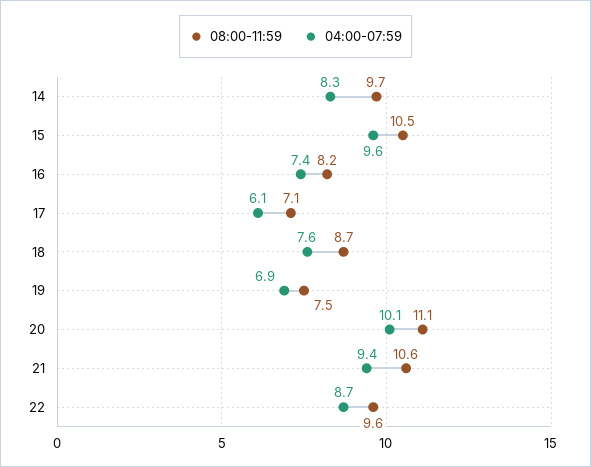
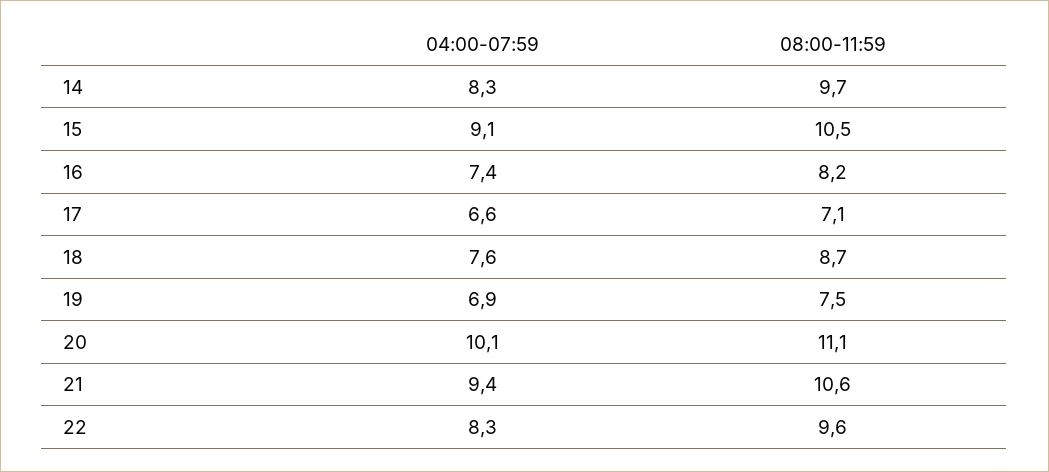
  {
    "08:00-11:59": {
      "14": 9.7,
      "15": 10.5,
      "16": 8.2,
      "17": 7.1,
      "18": 8.7,
      "19": 7.5,
      "20": 11.1,
      "21": 10.6,
      "22": 9.6
    },
    "04:00-07:59": {
      "14": 8.3,
-     "15": 9.6,
+     "15": 9.1,
      "16": 7.4,
-     "17": 6.1,
+     "17": 6.6,
      "18": 7.6,
      "19": 6.9,
      "20": 10.1,
      "21": 9.4,
-     "22": 8.7
+     "22": 8.3
    }
  }

